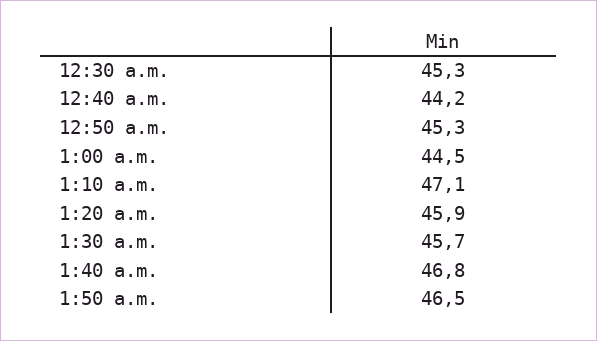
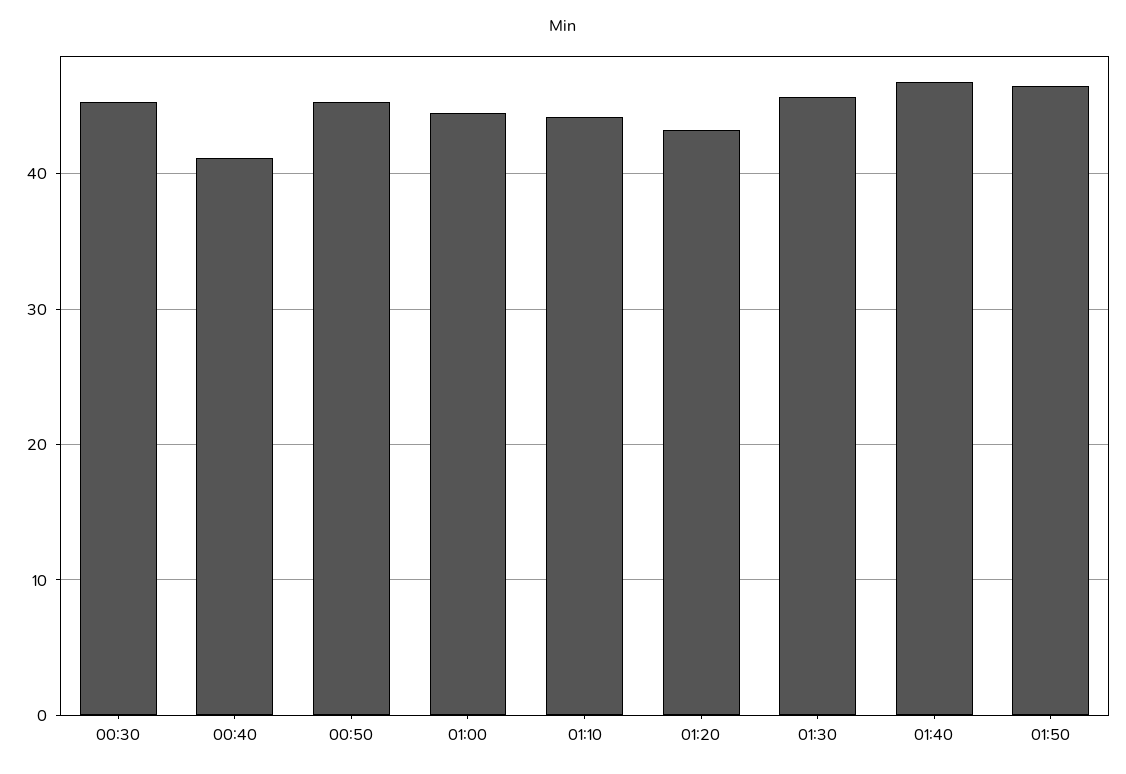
  {
    "12:30 a.m.": 45.3,
-   "12:40 a.m.": 44.2,
+   "12:40 a.m.": 41,
    "12:50 a.m.": 45.3,
    "1:00 a.m.": 44.5,
-   "1:10 a.m.": 47.1,
+   "1:10 a.m.": 44,
-   "1:20 a.m.": 45.9,
+   "1:20 a.m.": 43,
    "1:30 a.m.": 45.7,
    "1:40 a.m.": 46.8,
    "1:50 a.m.": 46.5
  }

